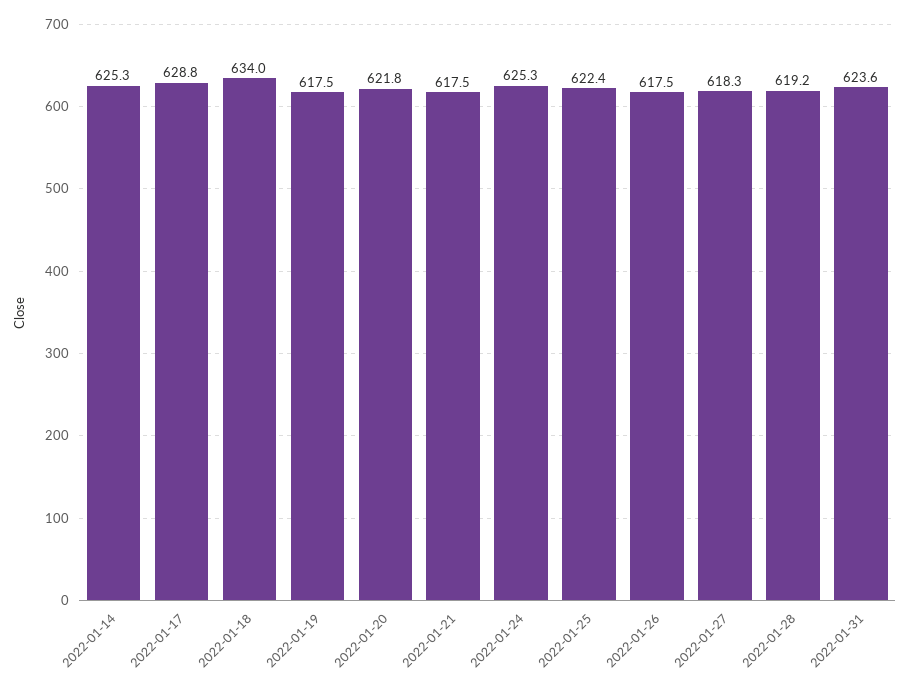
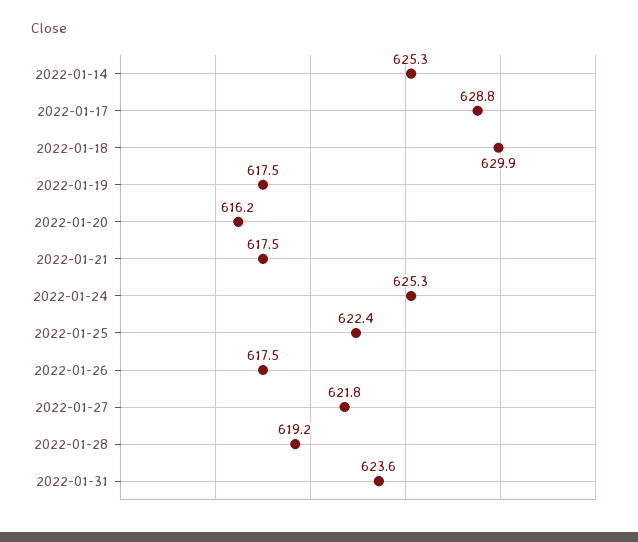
  {
    "2022-01-14": 625.3,
    "2022-01-17": 628.8,
-   "2022-01-18": 634,
+   "2022-01-18": 629.9,
    "2022-01-19": 617.5,
-   "2022-01-20": 621.8,
+   "2022-01-20": 616.2,
    "2022-01-21": 617.5,
    "2022-01-24": 625.3,
    "2022-01-25": 622.4,
    "2022-01-26": 617.5,
-   "2022-01-27": 618.3,
+   "2022-01-27": 621.8,
    "2022-01-28": 619.2,
    "2022-01-31": 623.6
  }

